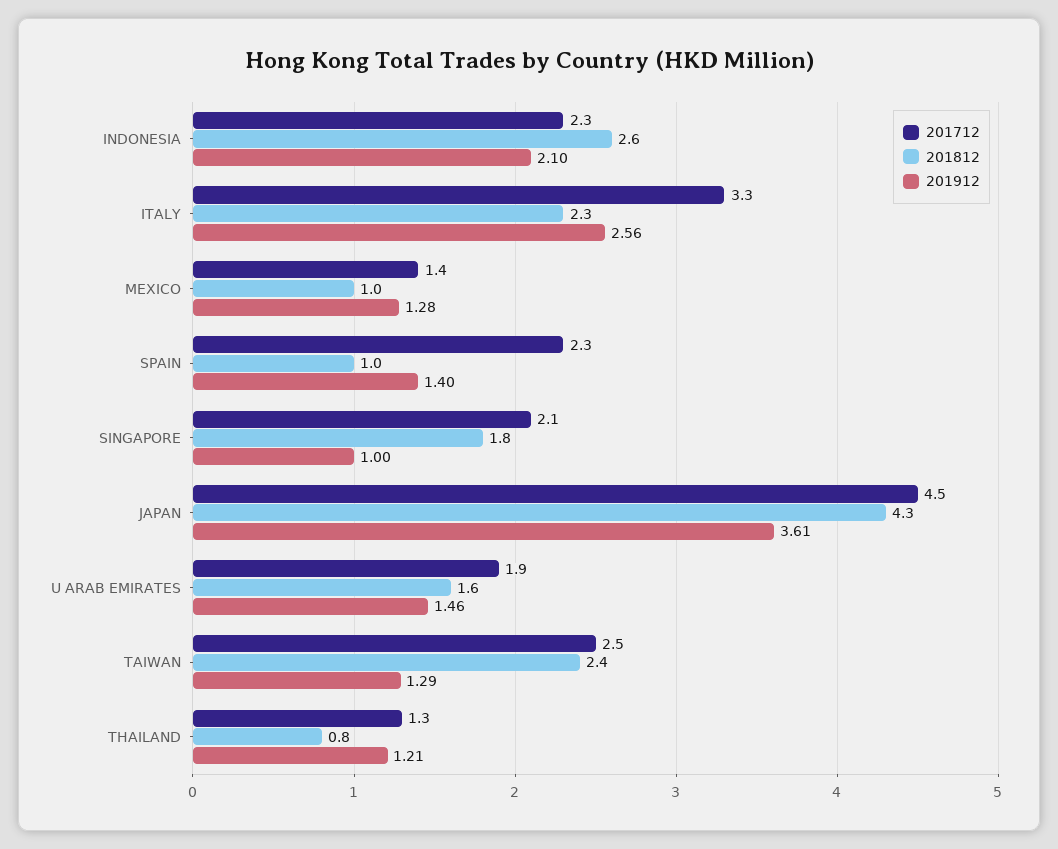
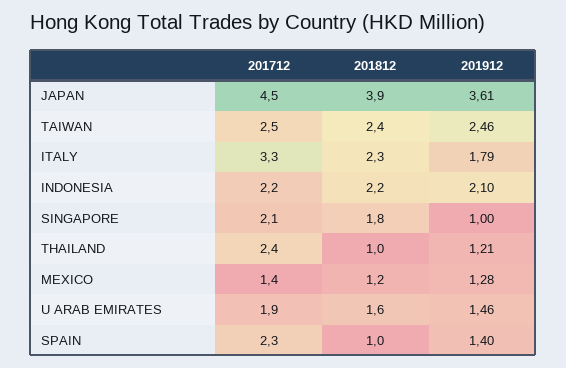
  {
    "201712": {
-     "INDONESIA": 2.3,
+     "INDONESIA": 2.2,
      "ITALY": 3.3,
      "MEXICO": 1.4,
      "SPAIN": 2.3,
      "SINGAPORE": 2.1,
      "JAPAN": 4.5,
      "U ARAB EMIRATES": 1.9,
      "TAIWAN": 2.5,
-     "THAILAND": 1.3
+     "THAILAND": 2.4
    },
    "201812": {
-     "INDONESIA": 2.6,
+     "INDONESIA": 2.2,
      "ITALY": 2.3,
-     "MEXICO": 1,
+     "MEXICO": 1.2,
      "SPAIN": 1,
      "SINGAPORE": 1.8,
-     "JAPAN": 4.3,
+     "JAPAN": 3.9,
      "U ARAB EMIRATES": 1.6,
      "TAIWAN": 2.4,
-     "THAILAND": 0.8
+     "THAILAND": 1
    },
    "201912": {
      "INDONESIA": 2.1,
-     "ITALY": 2.56,
+     "ITALY": 1.79,
      "MEXICO": 1.28,
      "SPAIN": 1.4,
      "SINGAPORE": 1,
      "JAPAN": 3.61,
      "U ARAB EMIRATES": 1.46,
-     "TAIWAN": 1.29,
+     "TAIWAN": 2.46,
      "THAILAND": 1.21
    }
  }

